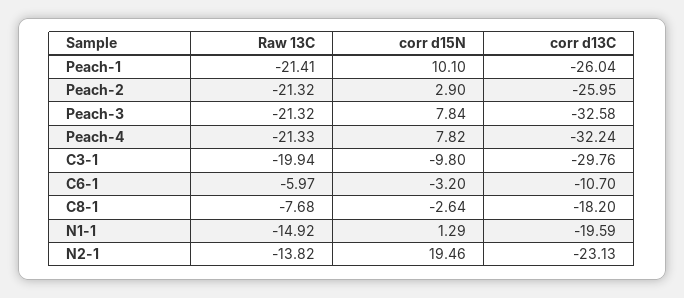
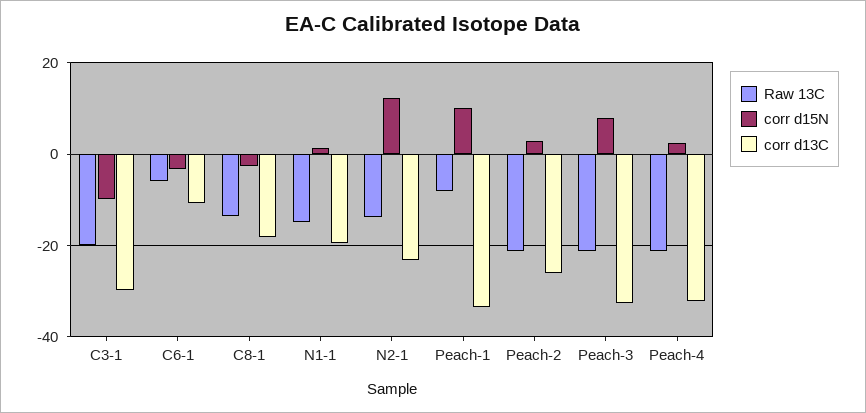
  {
    "Raw 13C": {
-     "Peach-1": -21.41,
+     "Peach-1": -8,
      "Peach-2": -21.32,
      "Peach-3": -21.32,
      "Peach-4": -21.33,
      "C3-1": -19.94,
      "C6-1": -5.97,
-     "C8-1": -7.68,
+     "C8-1": -14,
      "N1-1": -14.92,
      "N2-1": -13.82
    },
    "corr d15N": {
      "Peach-1": 10.1,
      "Peach-2": 2.9,
      "Peach-3": 7.84,
-     "Peach-4": 7.82,
+     "Peach-4": 2,
      "C3-1": -9.8,
      "C6-1": -3.2,
      "C8-1": -2.64,
      "N1-1": 1.29,
-     "N2-1": 19.46
+     "N2-1": 12
    },
    "corr d13C": {
-     "Peach-1": -26.04,
+     "Peach-1": -34,
      "Peach-2": -25.95,
      "Peach-3": -32.58,
      "Peach-4": -32.24,
      "C3-1": -29.76,
      "C6-1": -10.7,
      "C8-1": -18.2,
      "N1-1": -19.59,
      "N2-1": -23.13
    }
  }

